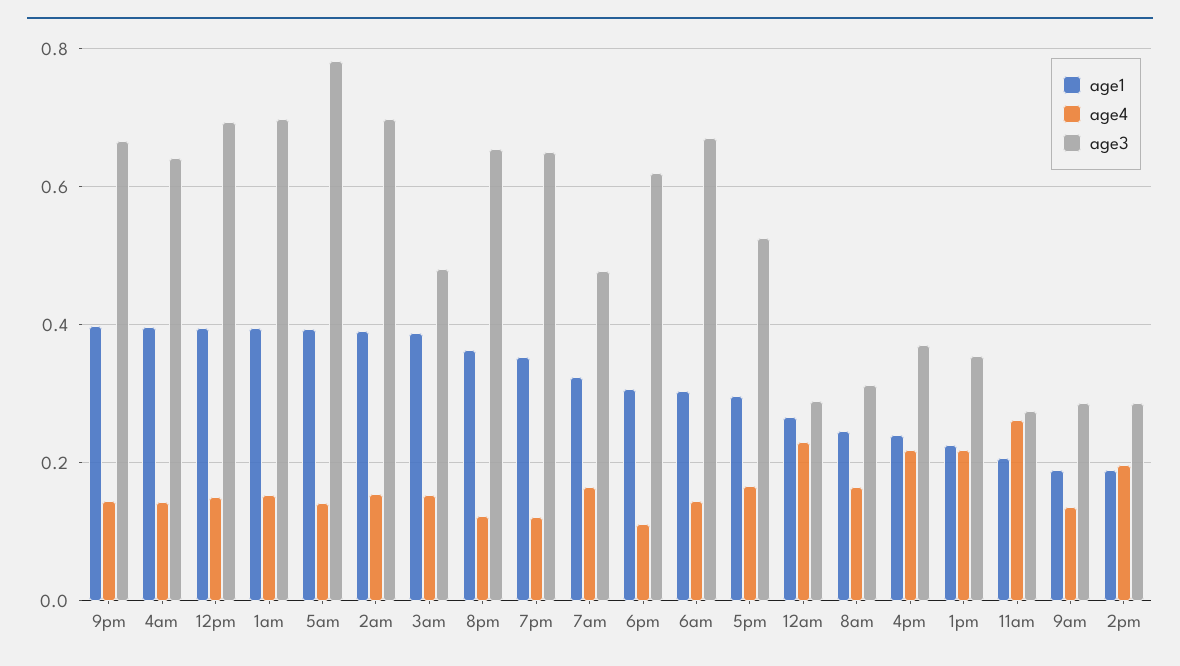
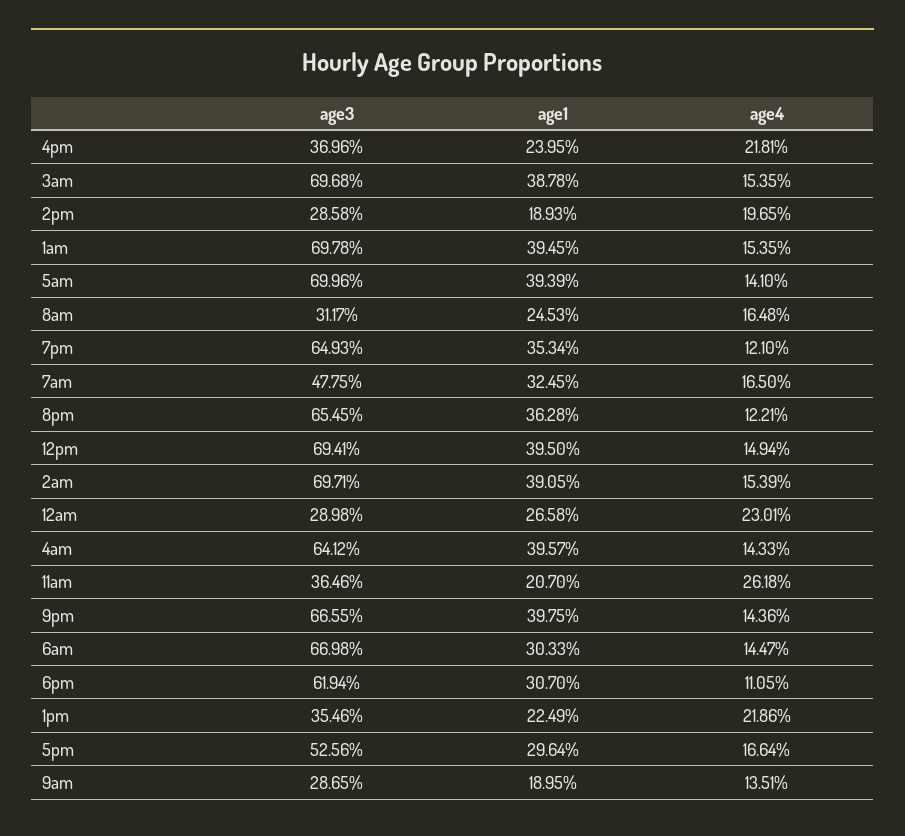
  {
    "age1": {
      "9pm": 0.3975,
      "4am": 0.3957,
      "12pm": 0.395,
      "1am": 0.3945,
      "5am": 0.3939,
      "2am": 0.3905,
      "3am": 0.3878,
      "8pm": 0.3628,
      "7pm": 0.3534,
      "7am": 0.3245,
      "6pm": 0.307,
      "6am": 0.3033,
      "5pm": 0.2964,
      "12am": 0.2658,
      "8am": 0.2453,
      "4pm": 0.2395,
      "1pm": 0.2249,
      "11am": 0.207,
      "9am": 0.1895,
      "2pm": 0.1893
    },
    "age4": {
      "9pm": 0.1436,
      "4am": 0.1433,
      "12pm": 0.1494,
      "1am": 0.1535,
      "5am": 0.141,
      "2am": 0.1539,
      "3am": 0.1535,
      "8pm": 0.1221,
      "7pm": 0.121,
      "7am": 0.165,
      "6pm": 0.1105,
      "6am": 0.1447,
      "5pm": 0.1664,
      "12am": 0.2301,
      "8am": 0.1648,
      "4pm": 0.2181,
      "1pm": 0.2186,
      "11am": 0.2618,
      "9am": 0.1351,
      "2pm": 0.1965
    },
    "age3": {
      "9pm": 0.6655,
      "4am": 0.6412,
      "12pm": 0.6941,
      "1am": 0.6978,
-     "5am": 0.78,
+     "5am": 0.6996,
      "2am": 0.6971,
-     "3am": 0.48,
+     "3am": 0.6968,
      "8pm": 0.6545,
      "7pm": 0.6493,
      "7am": 0.4775,
      "6pm": 0.6194,
      "6am": 0.6698,
      "5pm": 0.5256,
      "12am": 0.2898,
      "8am": 0.3117,
      "4pm": 0.3696,
      "1pm": 0.3546,
-     "11am": 0.28,
+     "11am": 0.3646,
      "9am": 0.2865,
      "2pm": 0.2858
    }
  }

